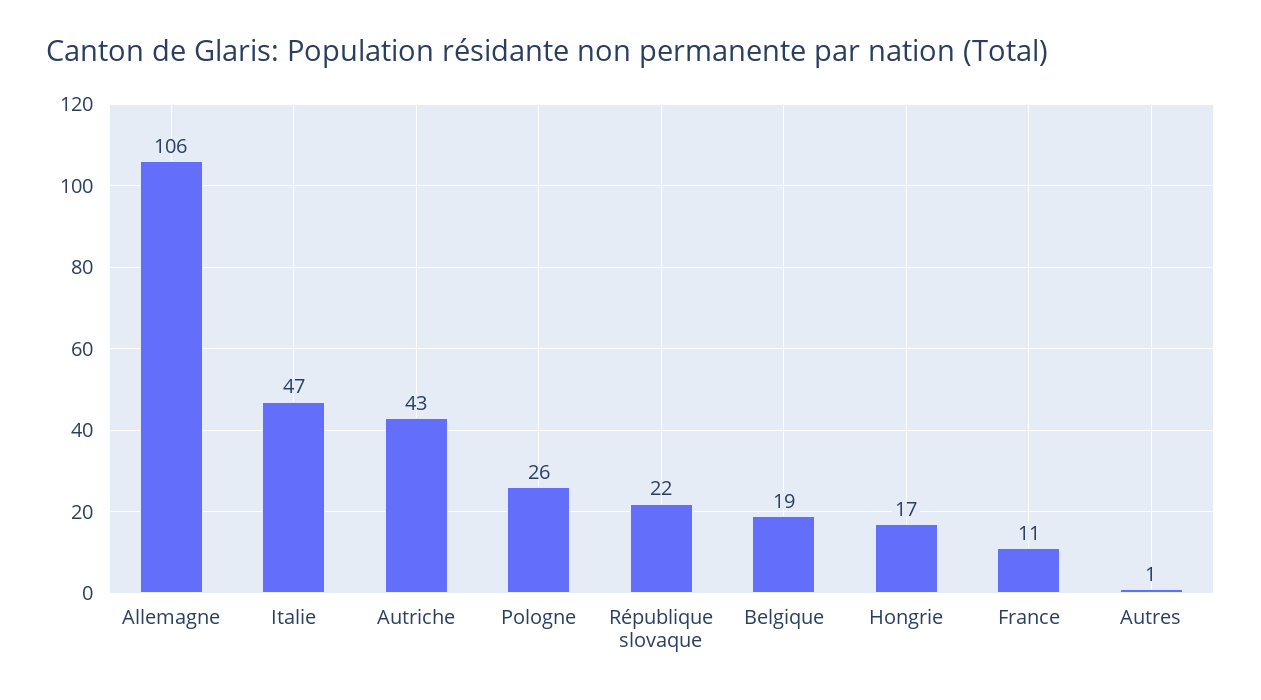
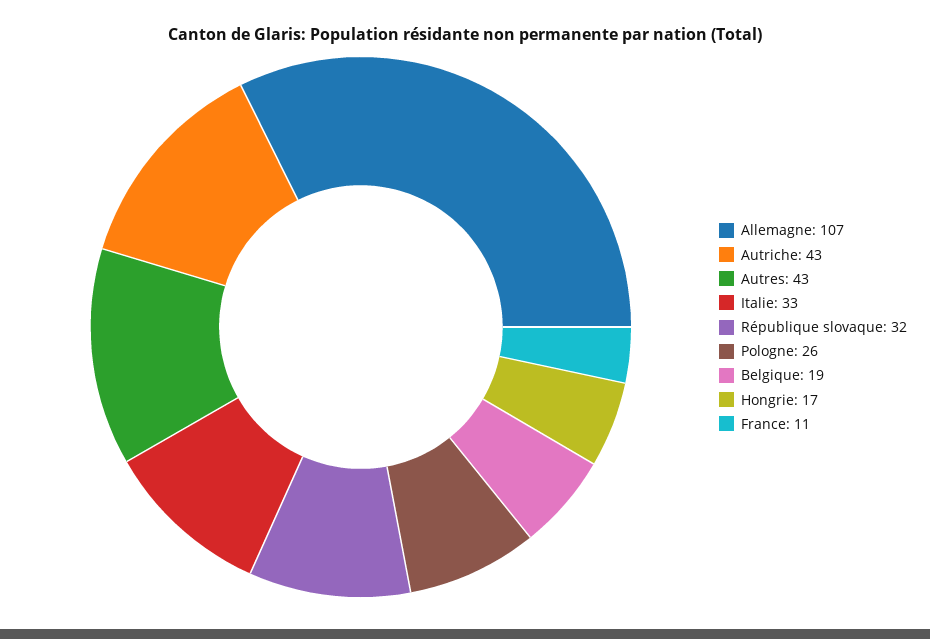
  {
-   "Allemagne": 106,
+   "Allemagne": 107,
-   "Italie": 47,
+   "Italie": 33,
    "Autriche": 43,
    "Pologne": 26,
-   "République slovaque": 22,
+   "République slovaque": 32,
    "Belgique": 19,
    "Hongrie": 17,
    "France": 11,
-   "Autres": 1
+   "Autres": 43
  }

